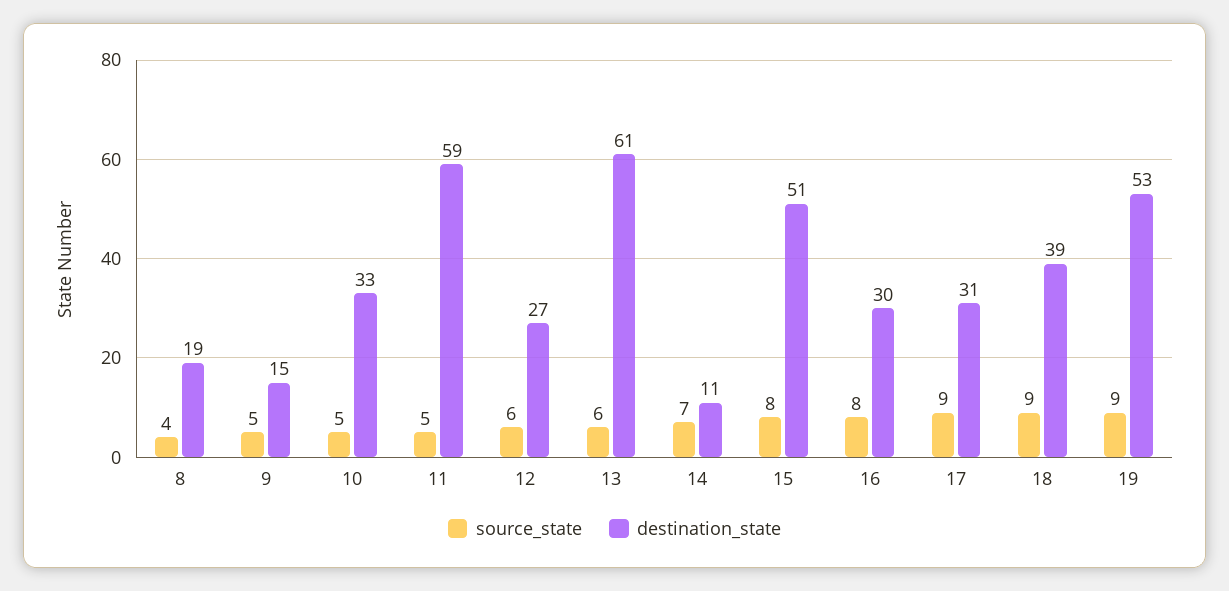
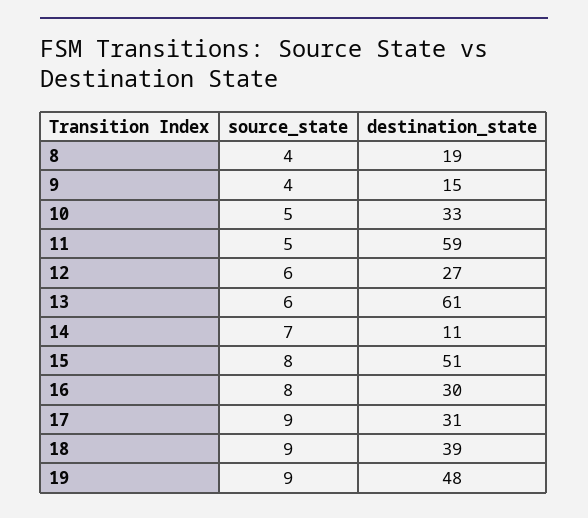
  {
    "source_state": {
      "8": 4,
-     "9": 5,
+     "9": 4,
      "10": 5,
      "11": 5,
      "12": 6,
      "13": 6,
      "14": 7,
      "15": 8,
      "16": 8,
      "17": 9,
      "18": 9,
      "19": 9
    },
    "destination_state": {
      "8": 19,
      "9": 15,
      "10": 33,
      "11": 59,
      "12": 27,
      "13": 61,
      "14": 11,
      "15": 51,
      "16": 30,
      "17": 31,
      "18": 39,
-     "19": 53
+     "19": 48
    }
  }

